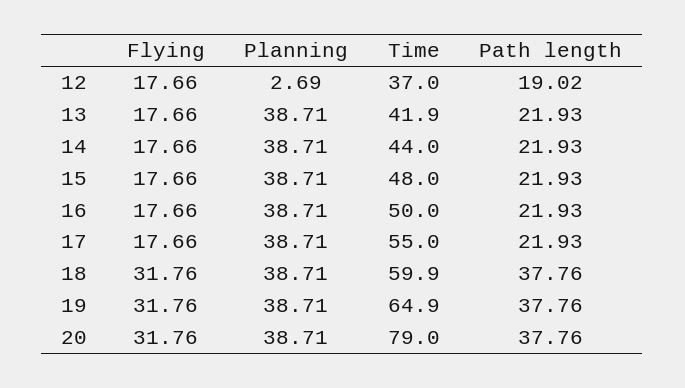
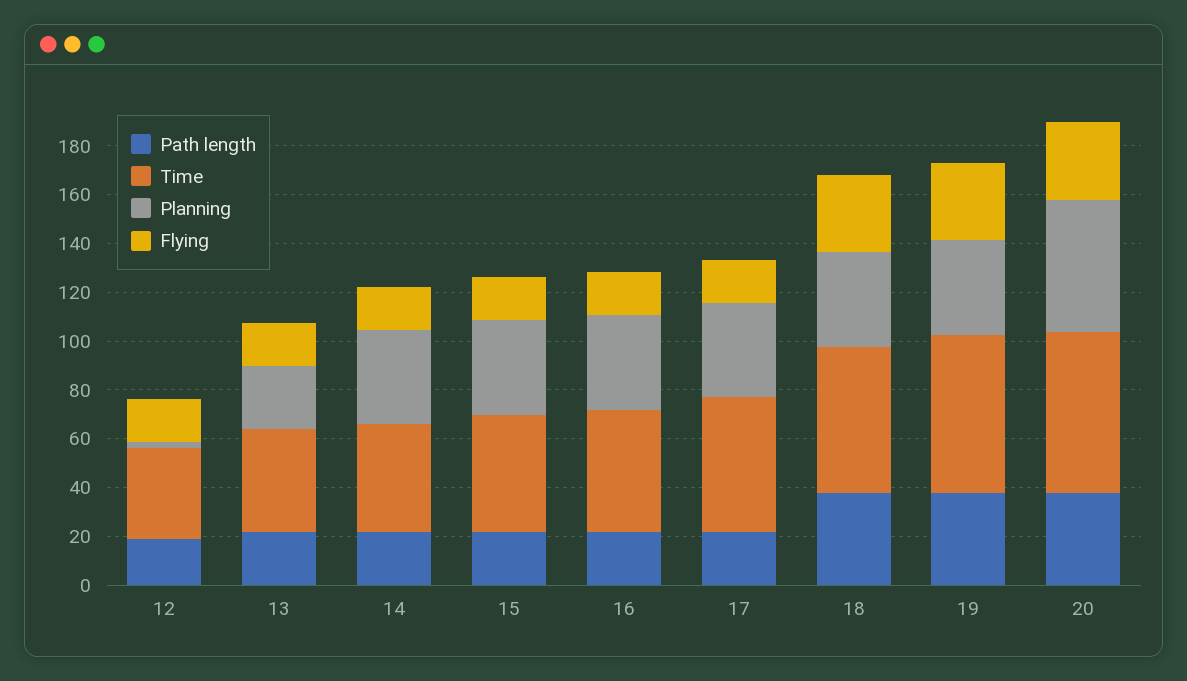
  {
    "Flying": {
      "12": 17.66,
      "13": 17.66,
      "14": 17.66,
      "15": 17.66,
      "16": 17.66,
      "17": 17.66,
      "18": 31.76,
      "19": 31.76,
      "20": 31.76
    },
    "Planning": {
      "12": 2.69,
-     "13": 38.71,
+     "13": 25,
      "14": 38.71,
      "15": 38.71,
      "16": 38.71,
      "17": 38.71,
      "18": 38.71,
      "19": 38.71,
-     "20": 38.71
+     "20": 55
    },
    "Time": {
      "12": 37,
      "13": 41.9,
      "14": 44,
      "15": 48,
      "16": 50,
      "17": 55,
      "18": 59.9,
      "19": 64.9,
-     "20": 79
+     "20": 65
    },
    "Path length": {
      "12": 19.02,
      "13": 21.93,
      "14": 21.93,
      "15": 21.93,
      "16": 21.93,
      "17": 21.93,
      "18": 37.76,
      "19": 37.76,
      "20": 37.76
    }
  }

